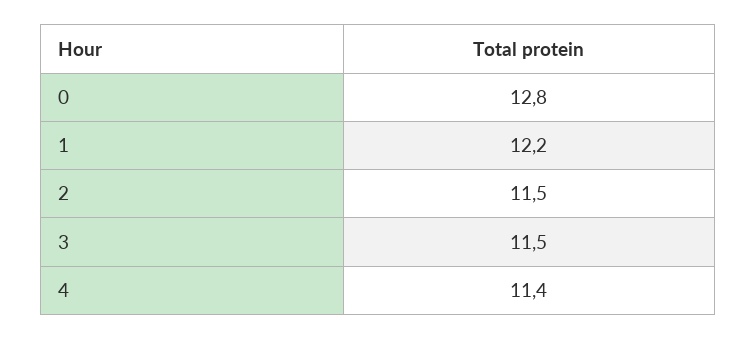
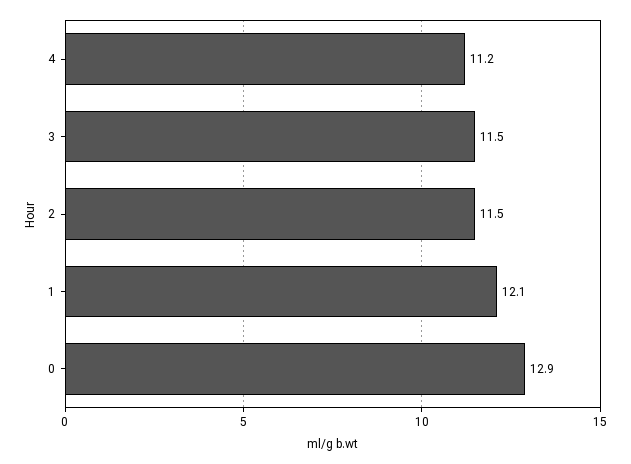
  {
-   "0": 12.8,
+   "0": 12.9,
-   "1": 12.2,
+   "1": 12.1,
    "2": 11.5,
    "3": 11.5,
-   "4": 11.4
+   "4": 11.2
  }

